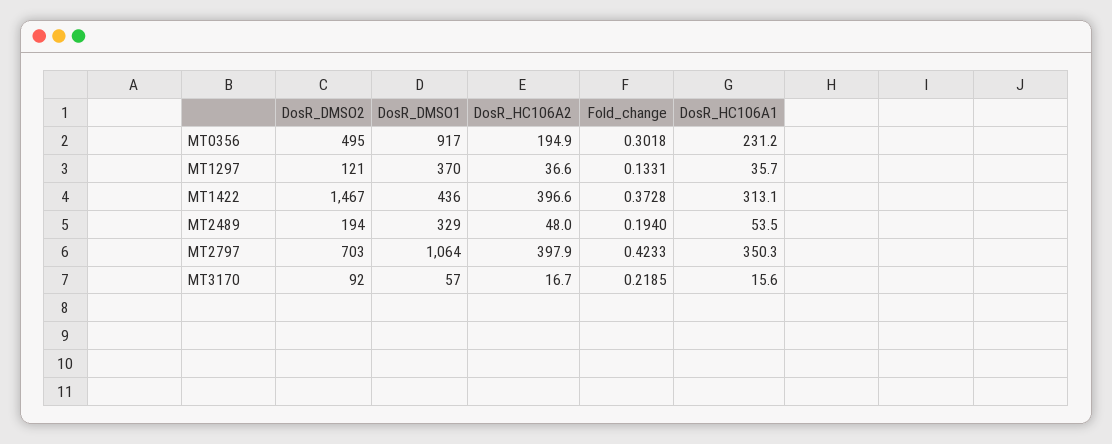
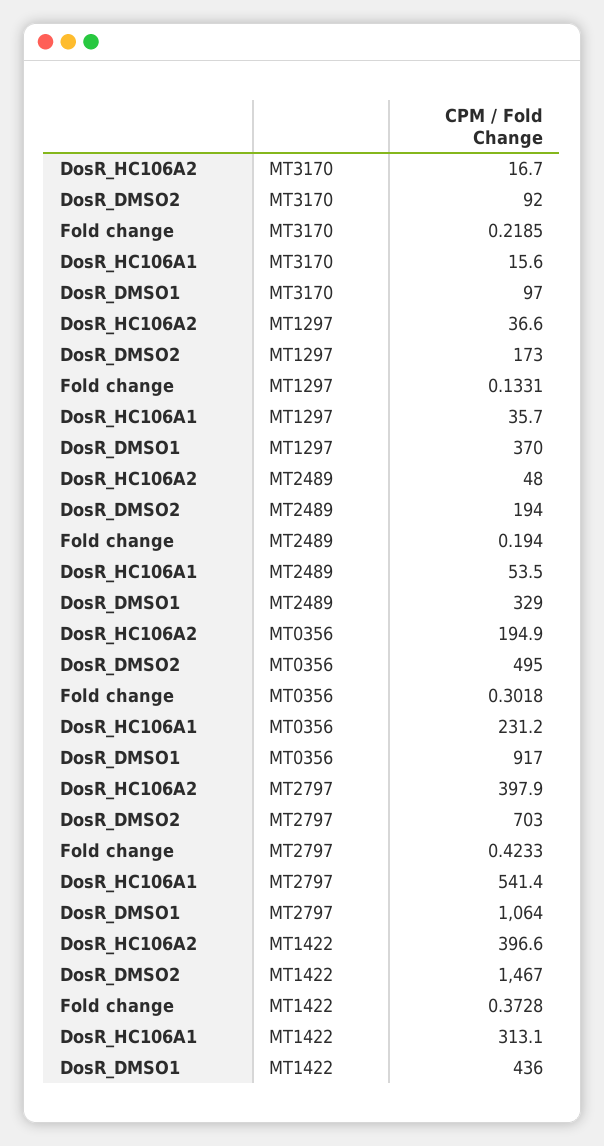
  {
    "DosR_DMSO2": {
      "MT0356": 495,
-     "MT1297": 121,
+     "MT1297": 173,
      "MT1422": 1467,
      "MT2489": 194,
      "MT2797": 703,
      "MT3170": 92
    },
    "DosR_DMSO1": {
      "MT0356": 917,
      "MT1297": 370,
      "MT1422": 436,
      "MT2489": 329,
      "MT2797": 1064,
-     "MT3170": 57
+     "MT3170": 97
    },
    "DosR_HC106A2": {
      "MT0356": 194.9,
      "MT1297": 36.6,
      "MT1422": 396.6,
      "MT2489": 48,
      "MT2797": 397.9,
      "MT3170": 16.7
    },
    "Fold_change": {
      "MT0356": 0.3018,
      "MT1297": 0.1331,
      "MT1422": 0.3728,
      "MT2489": 0.194,
      "MT2797": 0.4233,
      "MT3170": 0.2185
    },
    "DosR_HC106A1": {
      "MT0356": 231.2,
      "MT1297": 35.7,
      "MT1422": 313.1,
      "MT2489": 53.5,
-     "MT2797": 350.3,
+     "MT2797": 541.4,
      "MT3170": 15.6
    }
  }

